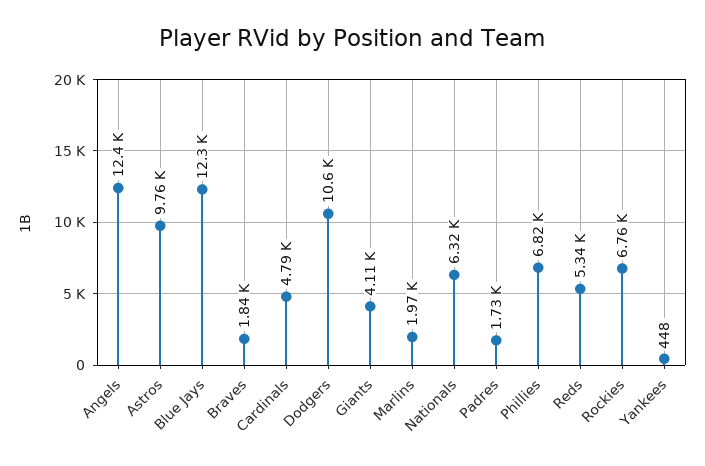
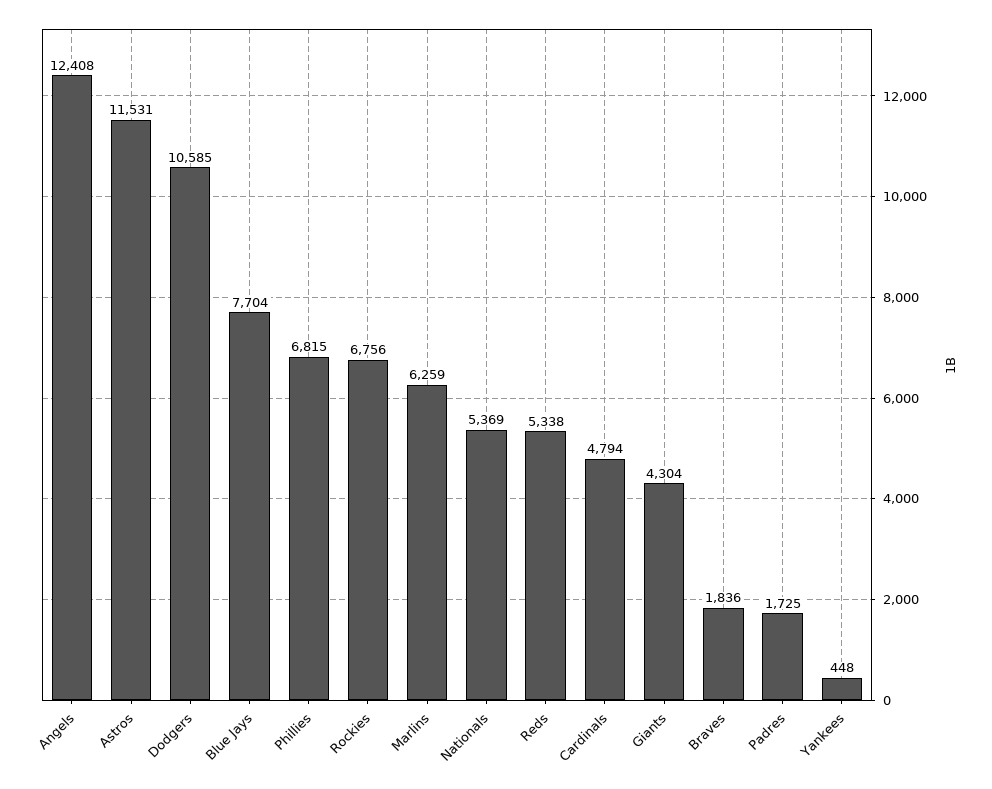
  {
    "Angels": 12408,
-   "Astros": 9760,
+   "Astros": 11531,
-   "Blue Jays": 12300,
+   "Blue Jays": 7704,
    "Braves": 1836,
    "Cardinals": 4794,
    "Dodgers": 10585,
-   "Giants": 4110,
+   "Giants": 4304,
-   "Marlins": 1970,
+   "Marlins": 6259,
-   "Nationals": 6320,
+   "Nationals": 5369,
    "Padres": 1725,
    "Phillies": 6815,
    "Reds": 5338,
    "Rockies": 6756,
    "Yankees": 448
  }

